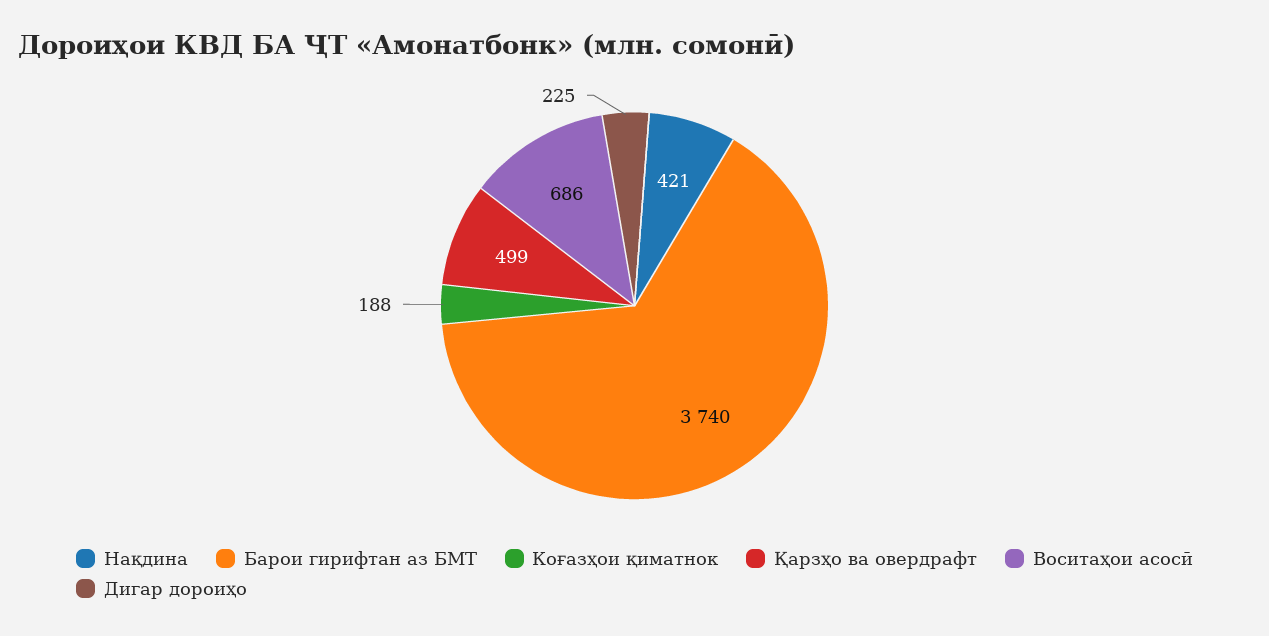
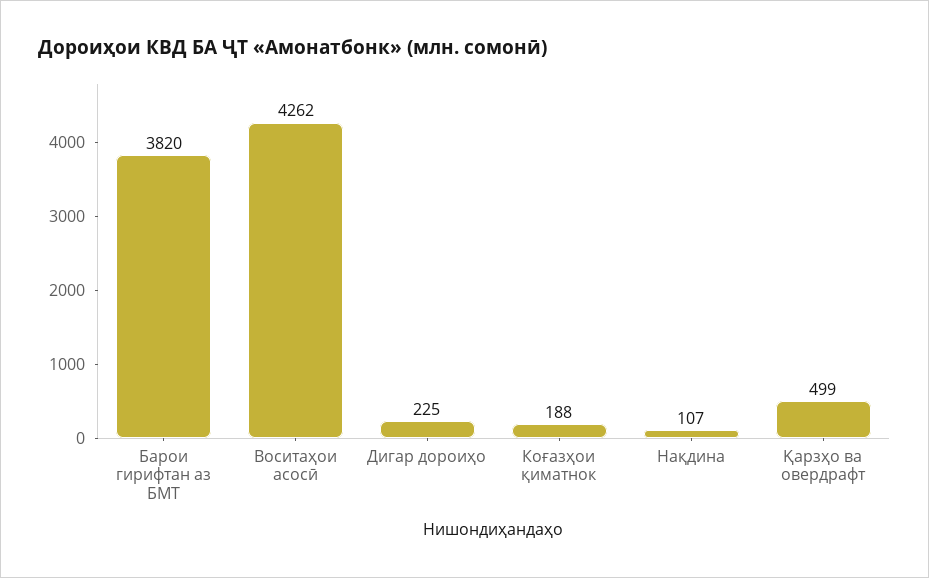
  {
-   "Нақдина": 421,
+   "Нақдина": 107,
-   "Барои гирифтан аз БМТ": 3740,
+   "Барои гирифтан аз БМТ": 3820,
    "Коғазҳои қиматнок": 188,
    "Қарзҳо ва овердрафт": 499,
-   "Воситаҳои асосӣ": 686,
+   "Воситаҳои асосӣ": 4262,
    "Дигар дороиҳо": 225
  }

